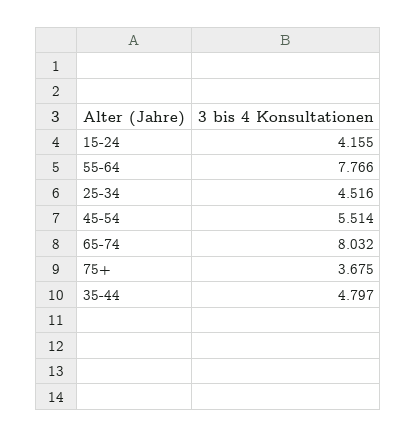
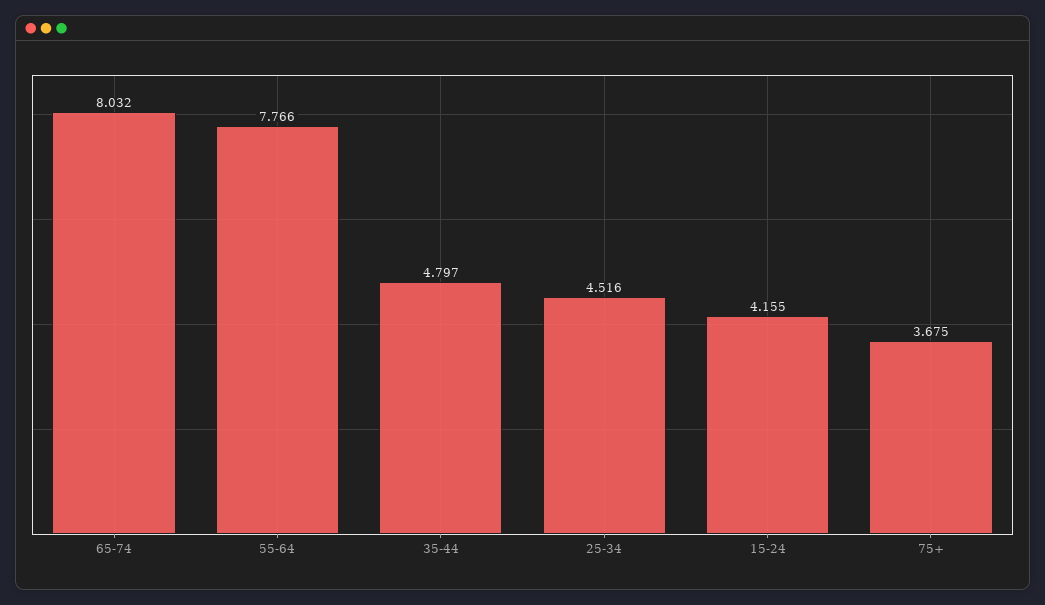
  {
    "15-24": 4.155,
    "55-64": 7.766,
    "25-34": 4.516,
-   "45-54": 5.514,
    "65-74": 8.032,
    "75+": 3.675,
    "35-44": 4.797
  }

